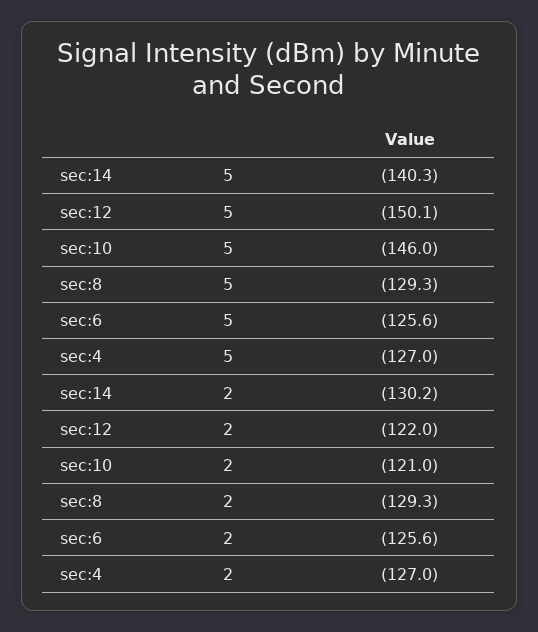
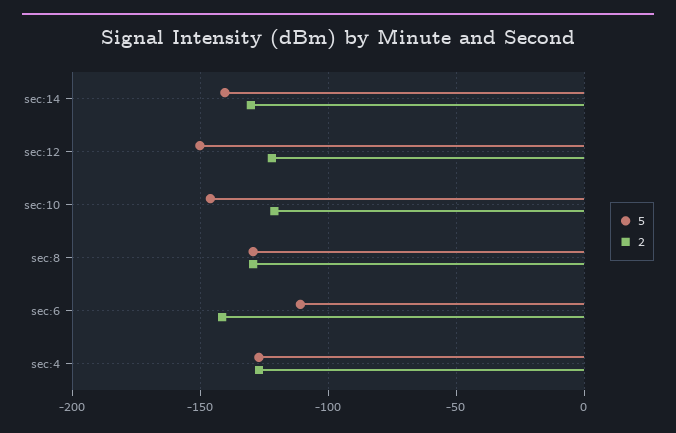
  {
    "5": {
      "sec:14": -140.3,
      "sec:12": -150.1,
      "sec:10": -146,
      "sec:8": -129.3,
-     "sec:6": -125.6,
+     "sec:6": -110,
      "sec:4": -127
    },
    "2": {
      "sec:14": -130.2,
      "sec:12": -122,
      "sec:10": -121,
      "sec:8": -129.3,
-     "sec:6": -125.6,
+     "sec:6": -140,
      "sec:4": -127
    }
  }

